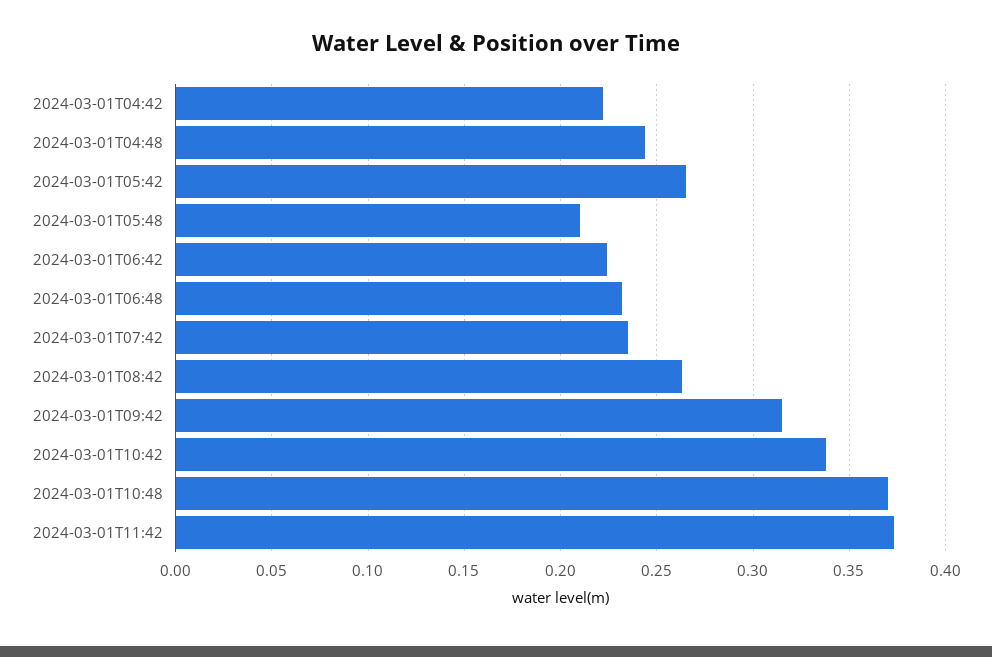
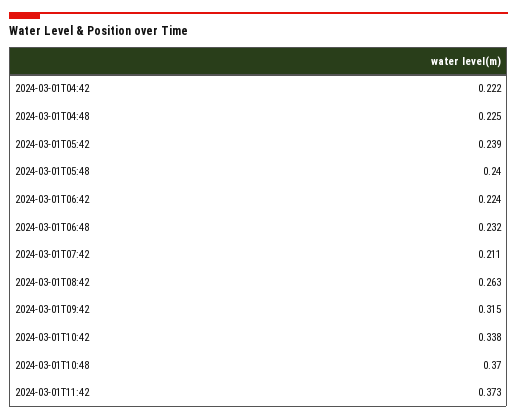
  {
    "2024-03-01T04:42": 0.222,
-   "2024-03-01T04:48": 0.245,
+   "2024-03-01T04:48": 0.225,
-   "2024-03-01T05:42": 0.265,
+   "2024-03-01T05:42": 0.239,
-   "2024-03-01T05:48": 0.21,
+   "2024-03-01T05:48": 0.24,
    "2024-03-01T06:42": 0.224,
    "2024-03-01T06:48": 0.232,
-   "2024-03-01T07:42": 0.235,
+   "2024-03-01T07:42": 0.211,
    "2024-03-01T08:42": 0.263,
    "2024-03-01T09:42": 0.315,
    "2024-03-01T10:42": 0.338,
    "2024-03-01T10:48": 0.37,
    "2024-03-01T11:42": 0.373
  }

